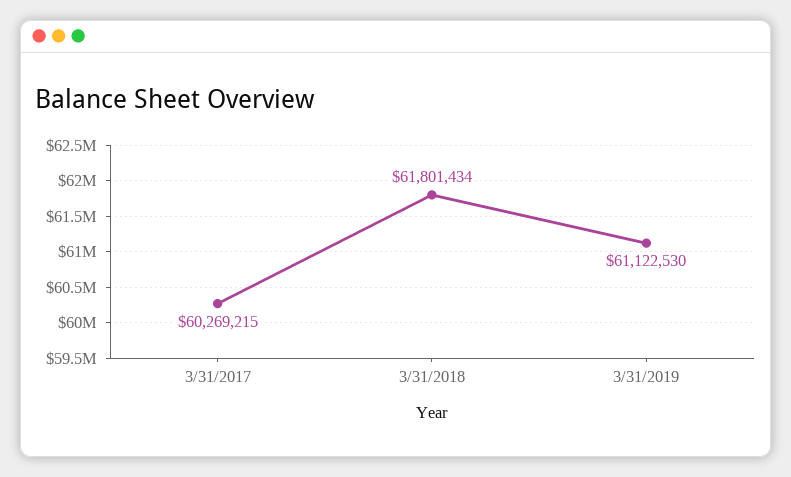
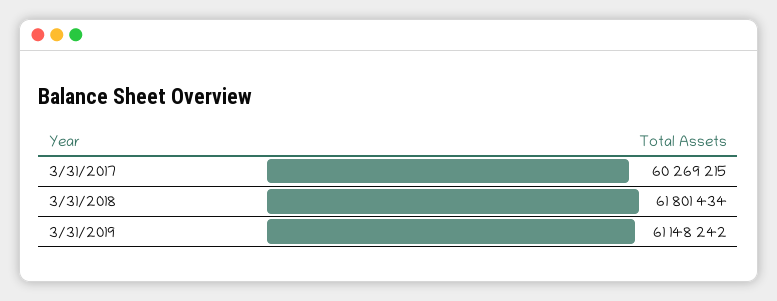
  {
    "3/31/2017": 60269215,
    "3/31/2018": 61801434,
-   "3/31/2019": 61122530
+   "3/31/2019": 61148242
  }

